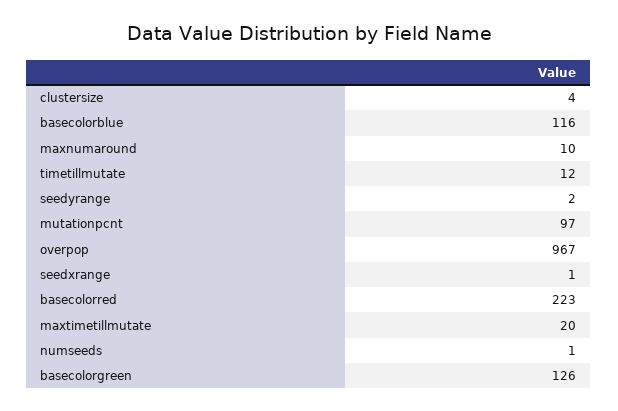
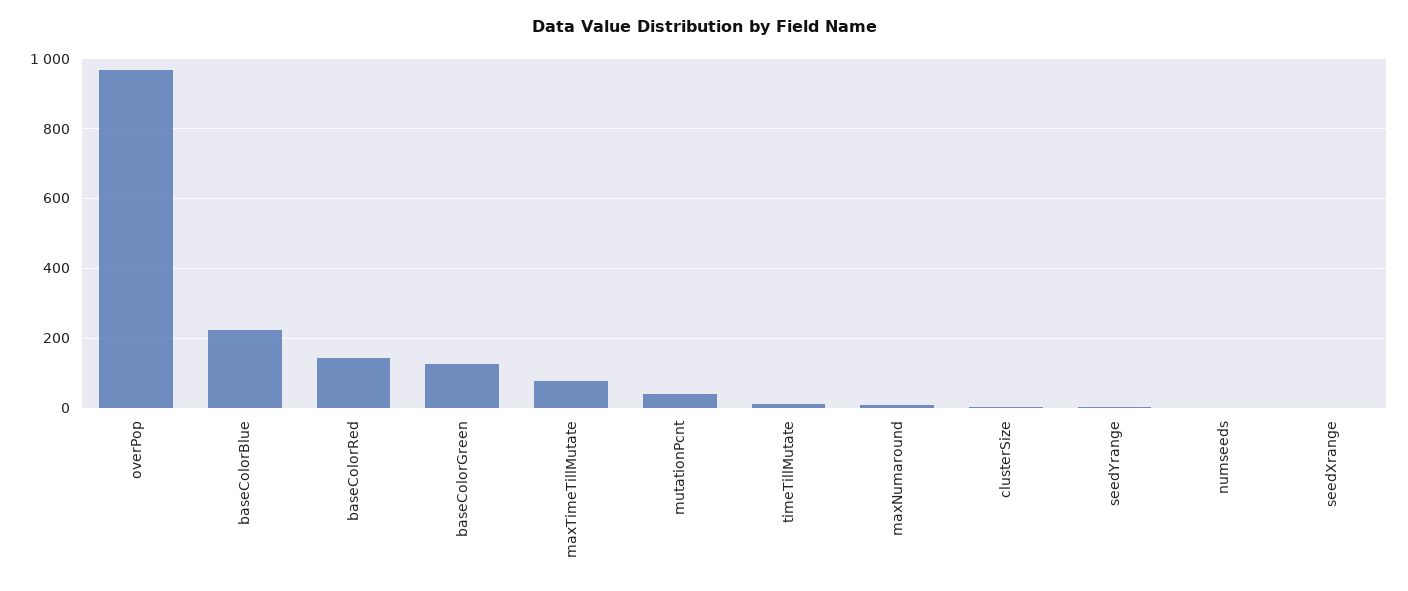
  {
    "clustersize": 4,
-   "basecolorblue": 116,
+   "basecolorblue": 220,
    "maxnumaround": 10,
    "timetillmutate": 12,
    "seedyrange": 2,
-   "mutationpcnt": 97,
+   "mutationpcnt": 40,
    "overpop": 967,
    "seedxrange": 1,
-   "basecolorred": 223,
+   "basecolorred": 140,
-   "maxtimetillmutate": 20,
+   "maxtimetillmutate": 80,
    "numseeds": 1,
    "basecolorgreen": 126
  }

